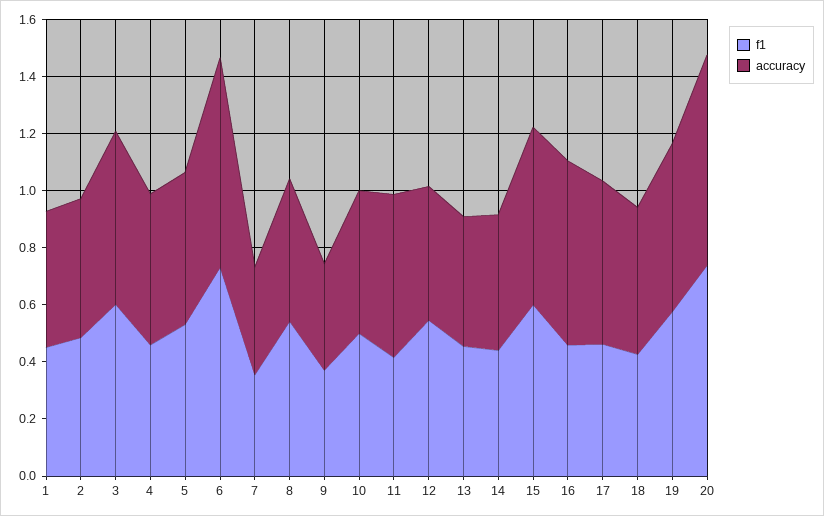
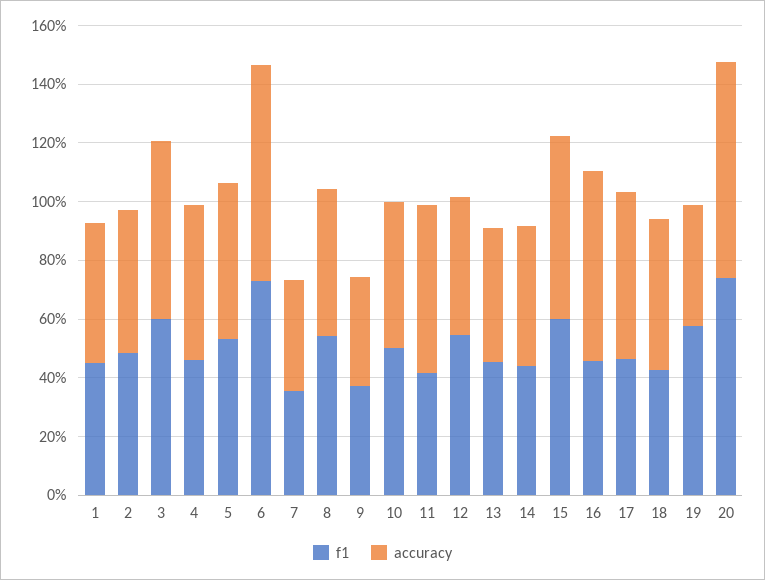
  {
    "f1": {
      "1": 0.45,
      "2": 0.5,
      "3": 0.6,
      "4": 0.45,
      "5": 0.55,
      "6": 0.75,
      "7": 0.35,
      "8": 0.55,
      "9": 0.35,
      "10": 0.5,
      "11": 0.4,
      "12": 0.55,
      "13": 0.45,
      "14": 0.45,
      "15": 0.6,
      "16": 0.45,
      "17": 0.45,
      "18": 0.45,
      "19": 0.6,
      "20": 0.75
    },
    "accuracy": {
      "1": 0.5,
      "2": 0.5,
      "3": 0.6,
      "4": 0.55,
      "5": 0.55,
      "6": 0.75,
      "7": 0.4,
      "8": 0.5,
      "9": 0.35,
      "10": 0.5,
      "11": 0.55,
      "12": 0.45,
      "13": 0.45,
      "14": 0.5,
      "15": 0.6,
      "16": 0.65,
      "17": 0.55,
      "18": 0.5,
-     "19": 0.6,
+     "19": 0.4,
      "20": 0.75
    }
  }

